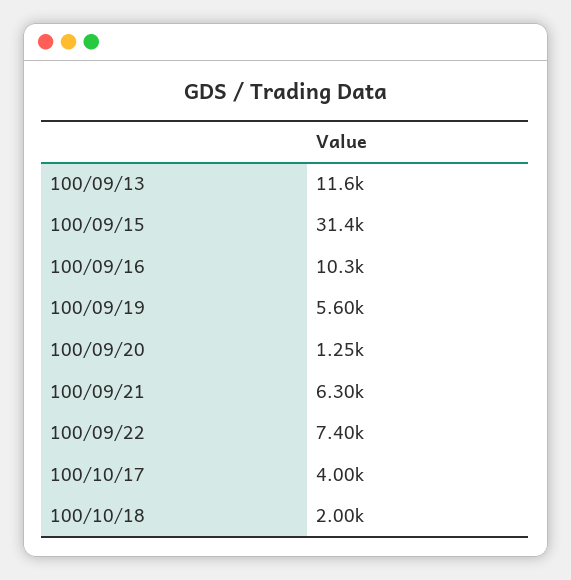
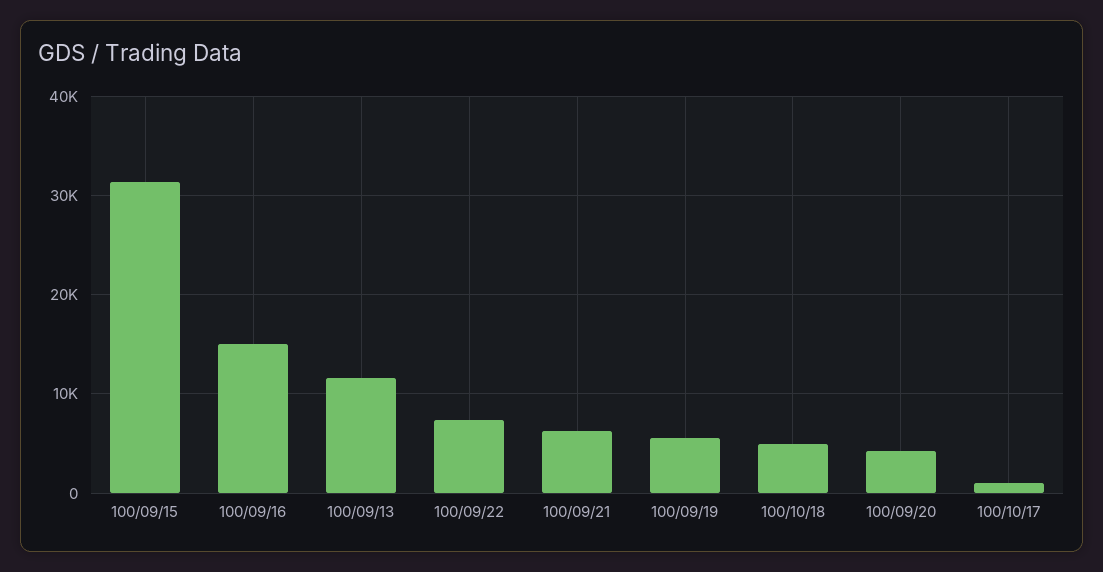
  {
    "100/09/13": 11600,
    "100/09/15": 31400,
-   "100/09/16": 10300,
+   "100/09/16": 15000,
    "100/09/19": 5600,
-   "100/09/20": 1250,
+   "100/09/20": 4000,
    "100/09/21": 6300,
    "100/09/22": 7400,
-   "100/10/17": 4000,
+   "100/10/17": 1000,
-   "100/10/18": 2000
+   "100/10/18": 5000
  }

